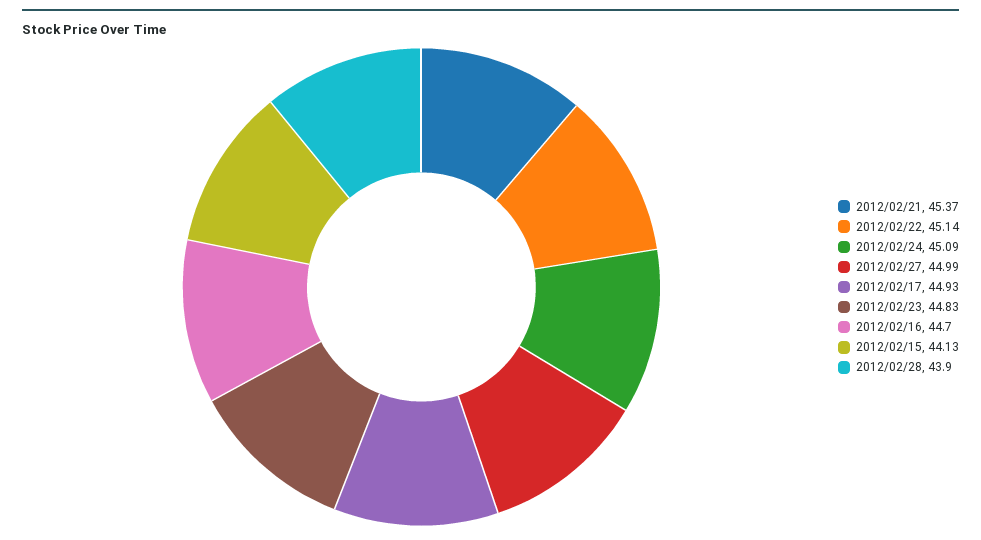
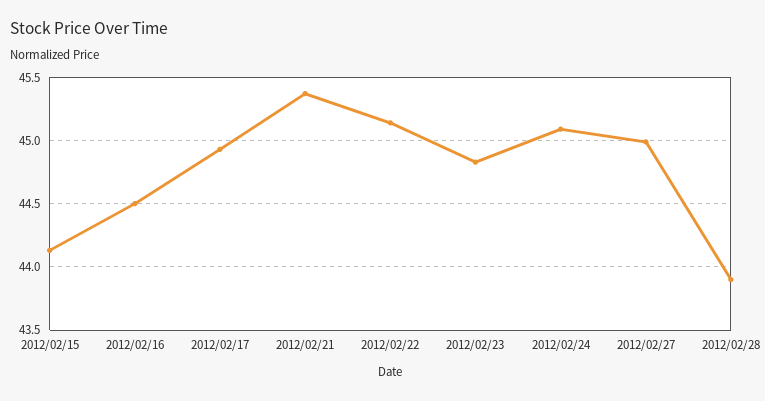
  {
    "2012/02/21": 45.37,
    "2012/02/22": 45.14,
    "2012/02/24": 45.09,
    "2012/02/27": 44.99,
    "2012/02/17": 44.93,
    "2012/02/23": 44.83,
-   "2012/02/16": 44.7,
+   "2012/02/16": 44.5,
    "2012/02/15": 44.13,
    "2012/02/28": 43.9
  }

